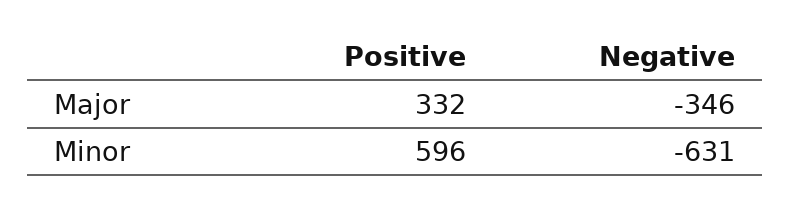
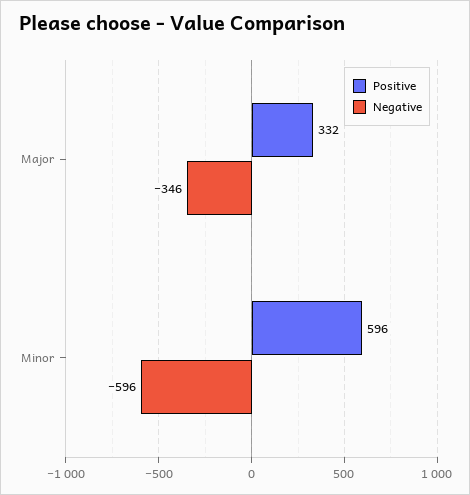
  {
    "Positive": {
      "Major": 332,
      "Minor": 596
    },
    "Negative": {
      "Major": -346,
-     "Minor": -631
+     "Minor": -596
    }
  }

